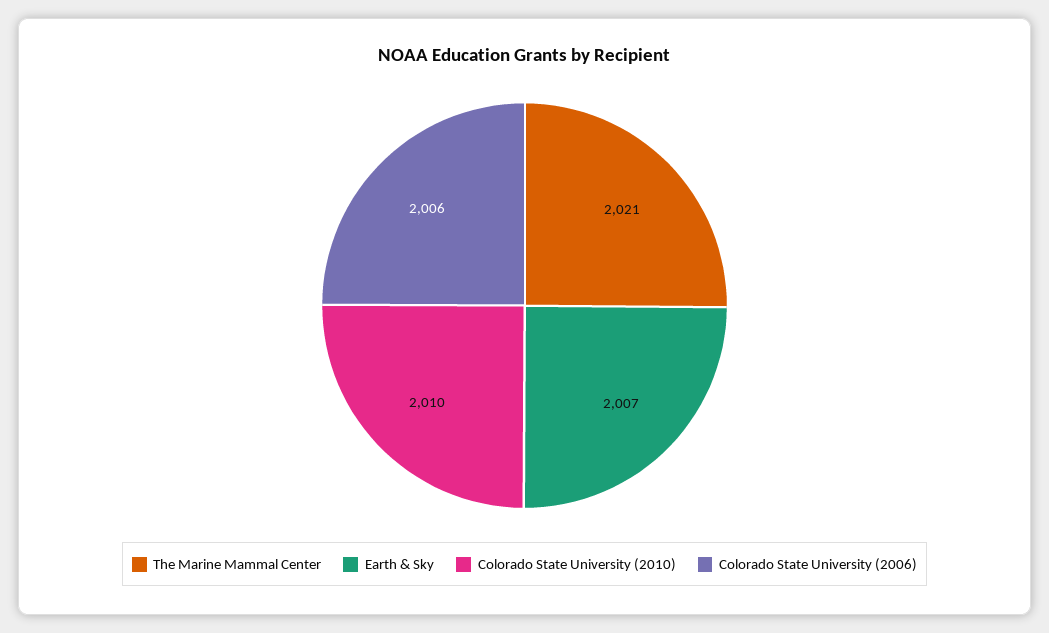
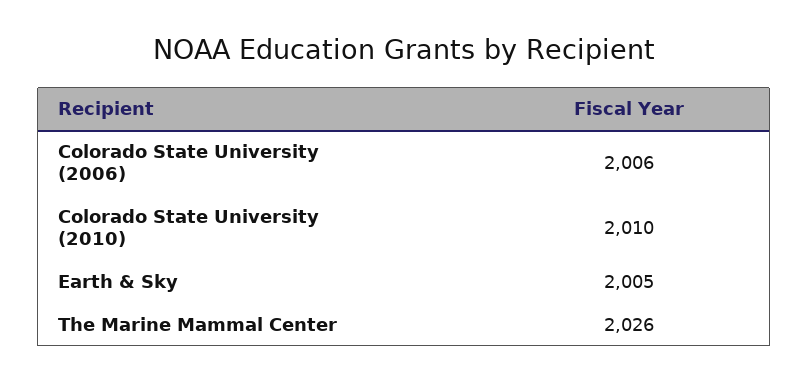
  {
-   "The Marine Mammal Center": 2021,
+   "The Marine Mammal Center": 2026,
-   "Earth & Sky": 2007,
+   "Earth & Sky": 2005,
    "Colorado State University (2010)": 2010,
    "Colorado State University (2006)": 2006
  }

